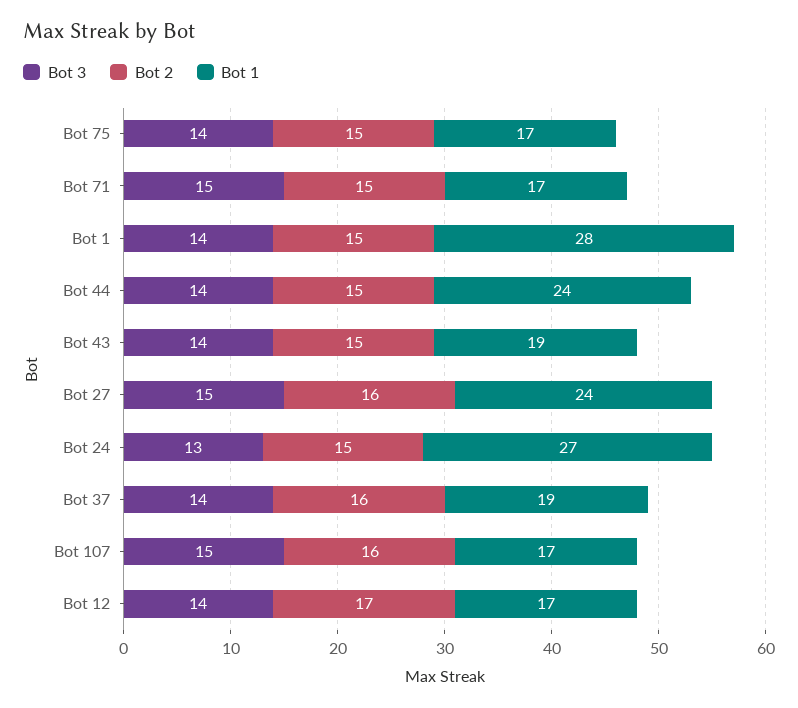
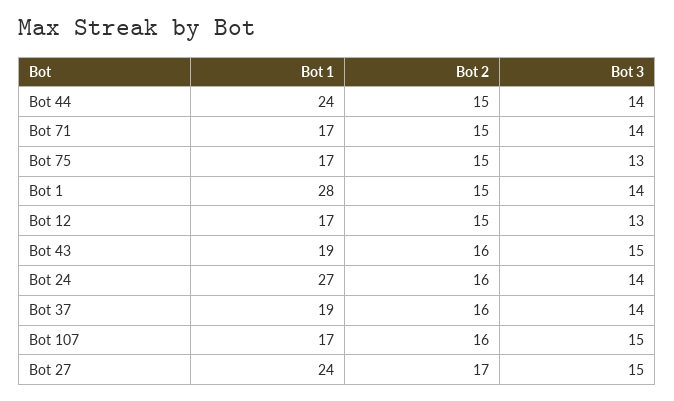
  {
    "Bot 3": {
-     "Bot 75": 14,
+     "Bot 75": 13,
-     "Bot 71": 15,
+     "Bot 71": 14,
      "Bot 1": 14,
      "Bot 44": 14,
-     "Bot 43": 14,
+     "Bot 43": 15,
      "Bot 27": 15,
-     "Bot 24": 13,
+     "Bot 24": 14,
      "Bot 37": 14,
      "Bot 107": 15,
-     "Bot 12": 14
+     "Bot 12": 13
    },
    "Bot 2": {
      "Bot 75": 15,
      "Bot 71": 15,
      "Bot 1": 15,
      "Bot 44": 15,
-     "Bot 43": 15,
+     "Bot 43": 16,
-     "Bot 27": 16,
+     "Bot 27": 17,
-     "Bot 24": 15,
+     "Bot 24": 16,
      "Bot 37": 16,
      "Bot 107": 16,
-     "Bot 12": 17
+     "Bot 12": 15
    },
    "Bot 1": {
      "Bot 75": 17,
      "Bot 71": 17,
      "Bot 1": 28,
      "Bot 44": 24,
      "Bot 43": 19,
      "Bot 27": 24,
      "Bot 24": 27,
      "Bot 37": 19,
      "Bot 107": 17,
      "Bot 12": 17
    }
  }

